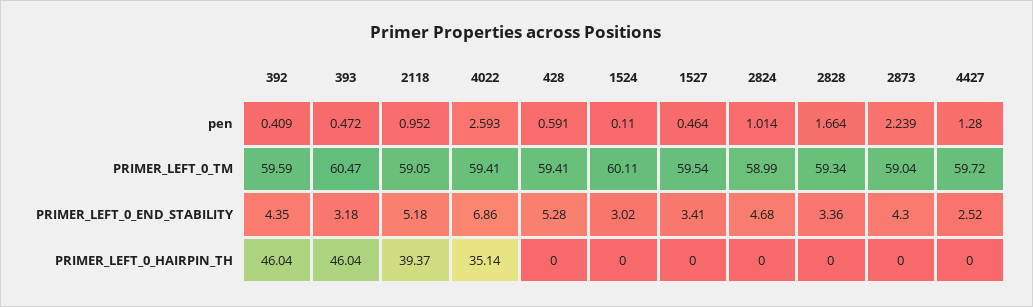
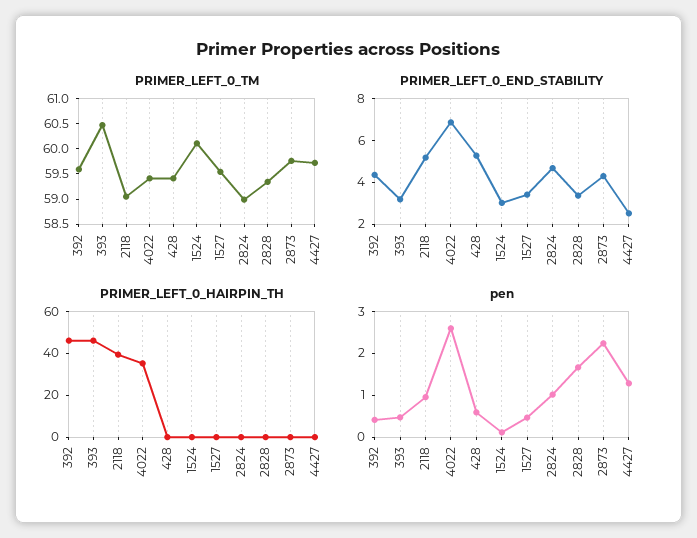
  {
    "pen": {
      "392": 0.409,
      "393": 0.472,
      "2118": 0.952,
      "4022": 2.593,
      "428": 0.591,
      "1524": 0.11,
      "1527": 0.464,
      "2824": 1.014,
      "2828": 1.664,
      "2873": 2.239,
      "4427": 1.28
    },
    "PRIMER_LEFT_0_TM": {
      "392": 59.59,
      "393": 60.47,
      "2118": 59.05,
      "4022": 59.41,
      "428": 59.41,
      "1524": 60.11,
      "1527": 59.54,
      "2824": 58.99,
      "2828": 59.34,
-     "2873": 59.04,
+     "2873": 59.75,
      "4427": 59.72
    },
    "PRIMER_LEFT_0_END_STABILITY": {
      "392": 4.35,
      "393": 3.18,
      "2118": 5.18,
      "4022": 6.86,
      "428": 5.28,
      "1524": 3.02,
      "1527": 3.41,
      "2824": 4.68,
      "2828": 3.36,
      "2873": 4.3,
      "4427": 2.52
    },
    "PRIMER_LEFT_0_HAIRPIN_TH": {
      "392": 46.04,
      "393": 46.04,
      "2118": 39.37,
      "4022": 35.14,
      "428": 0,
      "1524": 0,
      "1527": 0,
      "2824": 0,
      "2828": 0,
      "2873": 0,
      "4427": 0
    }
  }

